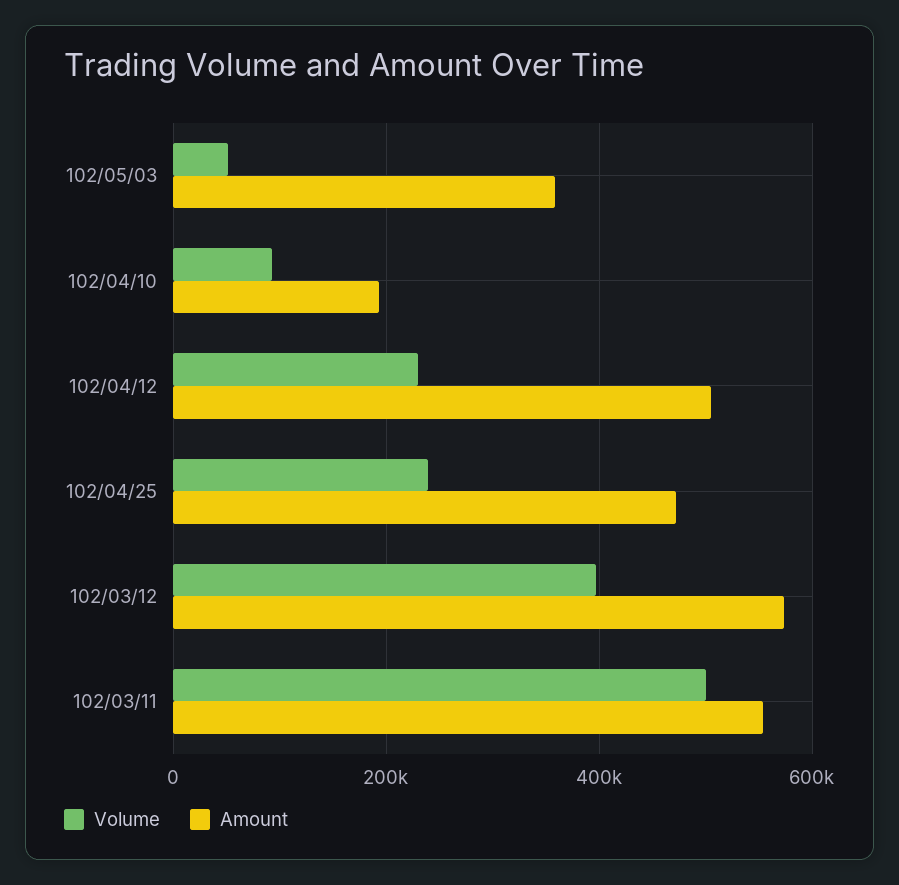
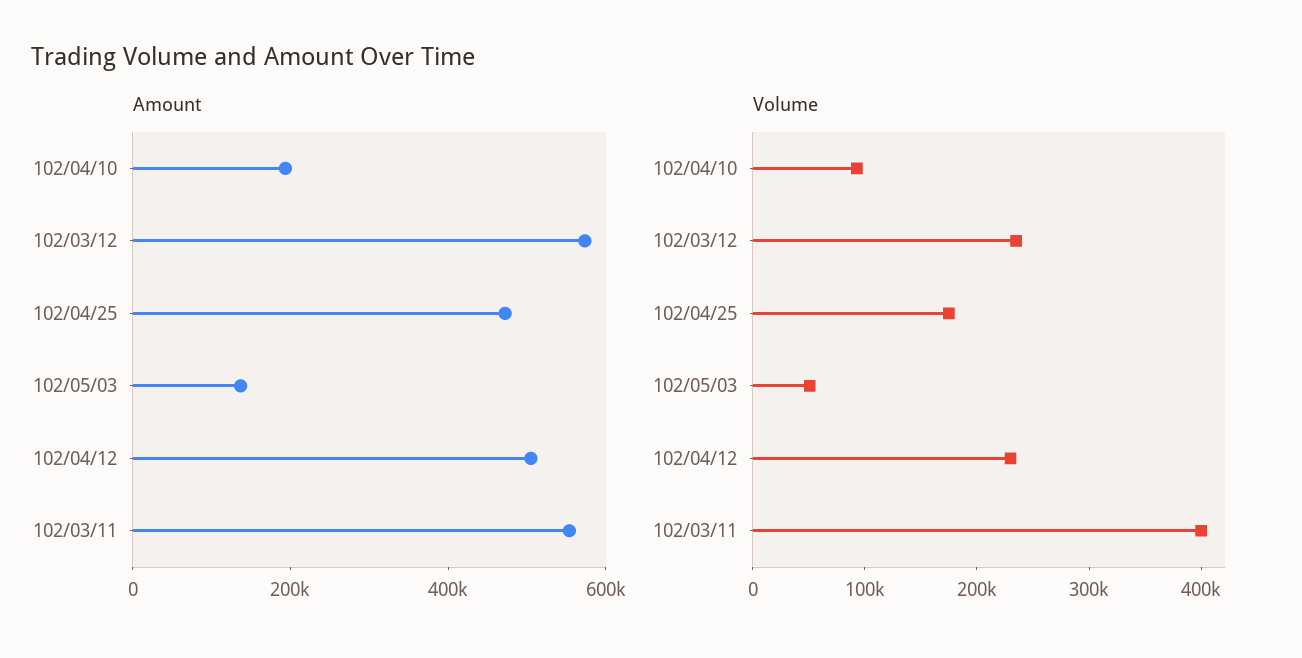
  {
    "Volume": {
      "102/05/03": 60000,
      "102/04/10": 100000,
      "102/04/12": 240000,
-     "102/04/25": 240000,
+     "102/04/25": 180000,
-     "102/03/12": 400000,
+     "102/03/12": 240000,
-     "102/03/11": 500000
+     "102/03/11": 400000
    },
    "Amount": {
-     "102/05/03": 360000,
+     "102/05/03": 150000,
      "102/04/10": 200000,
      "102/04/12": 500000,
      "102/04/25": 480000,
      "102/03/12": 580000,
      "102/03/11": 560000
    }
  }

